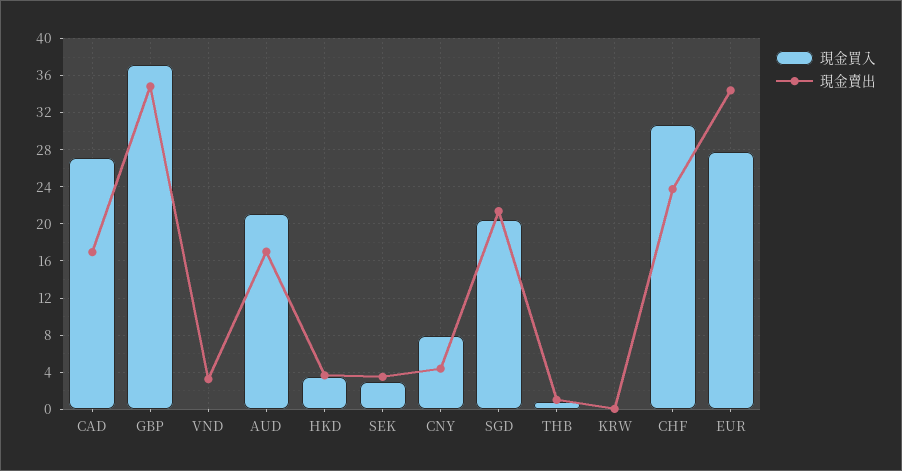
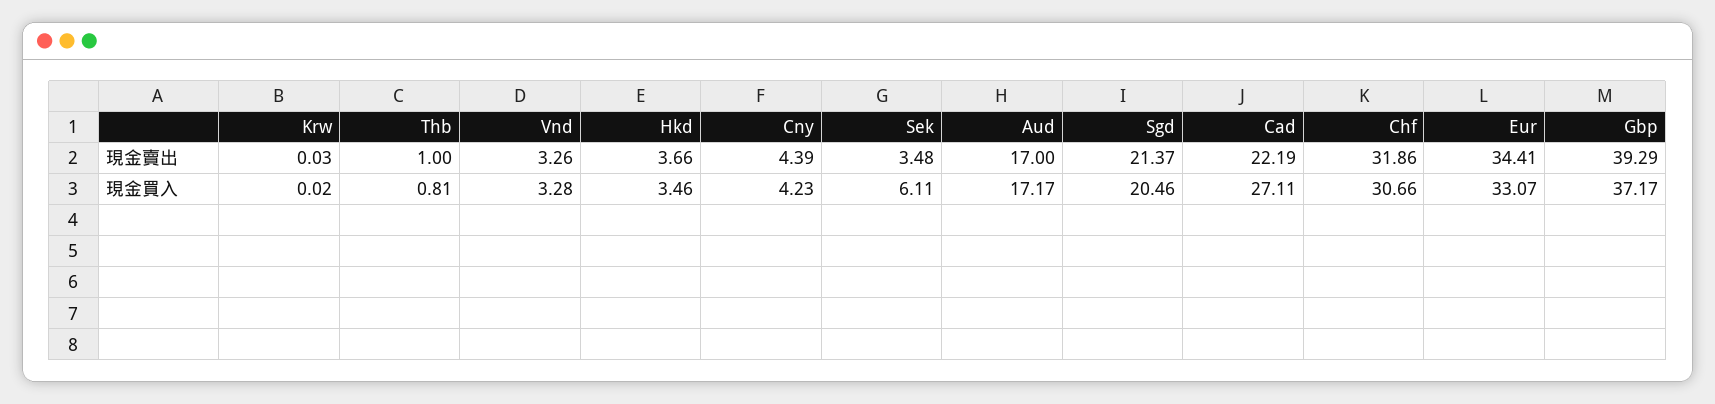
  {
    "現金買入": {
      "CAD": 27.11,
      "GBP": 37.17,
-     "VND": 0,
+     "VND": 3.28,
-     "AUD": 21,
+     "AUD": 17.17,
      "HKD": 3.46,
-     "SEK": 3,
+     "SEK": 6.11,
-     "CNY": 8,
+     "CNY": 4.23,
      "SGD": 20.46,
      "THB": 0.81,
      "KRW": 0.02,
      "CHF": 30.66,
-     "EUR": 28
+     "EUR": 33.07
    },
    "現金賣出": {
-     "CAD": 17,
+     "CAD": 22.19,
-     "GBP": 35,
+     "GBP": 39.29,
      "VND": 3.26,
      "AUD": 17,
      "HKD": 3.66,
      "SEK": 3.48,
      "CNY": 4.39,
      "SGD": 21.37,
      "THB": 1,
      "KRW": 0.03,
-     "CHF": 24,
+     "CHF": 31.86,
      "EUR": 34.41
    }
  }

